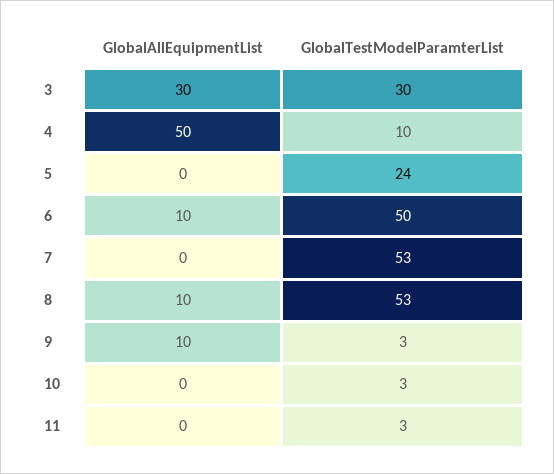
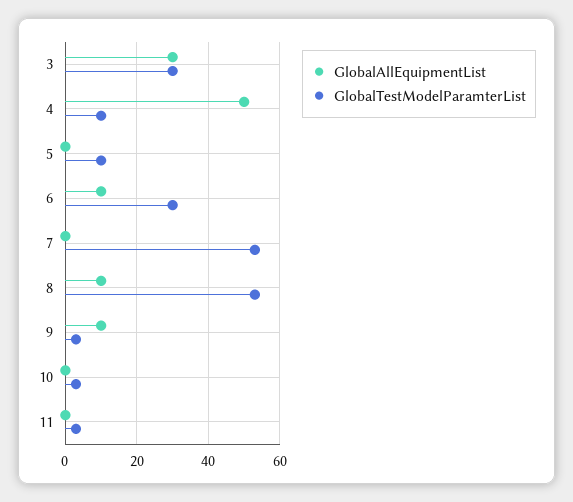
  {
    "GlobalAllEquipmentList": {
      "3": 30,
      "4": 50,
      "5": 0,
      "6": 10,
      "7": 0,
      "8": 10,
      "9": 10,
      "10": 0,
      "11": 0
    },
    "GlobalTestModelParamterList": {
      "3": 30,
      "4": 10,
-     "5": 24,
+     "5": 10,
-     "6": 50,
+     "6": 30,
      "7": 53,
      "8": 53,
      "9": 3,
      "10": 3,
      "11": 3
    }
  }

